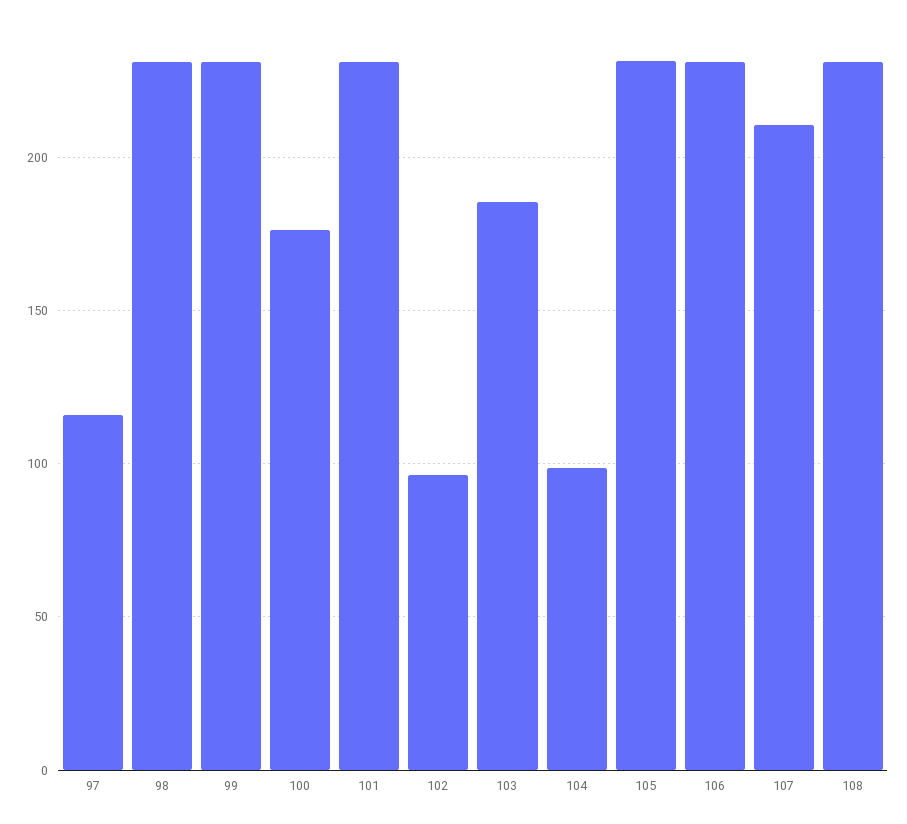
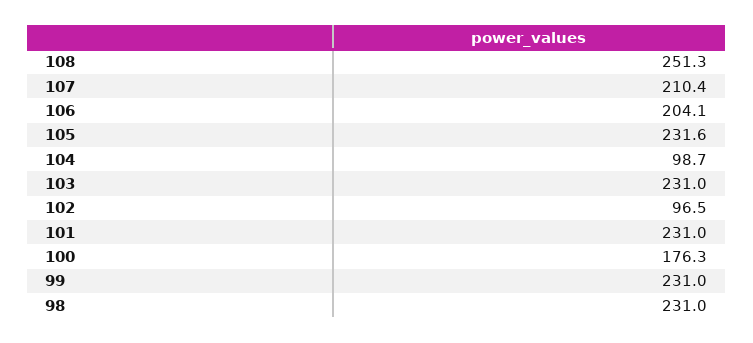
  {
-   "97": 115,
    "98": 231,
    "99": 231,
    "100": 176.3,
    "101": 231,
    "102": 96.5,
-   "103": 185,
+   "103": 231,
    "104": 98.7,
    "105": 231.6,
-   "106": 230,
+   "106": 204.1,
    "107": 210.4,
-   "108": 230
+   "108": 251.3
  }

